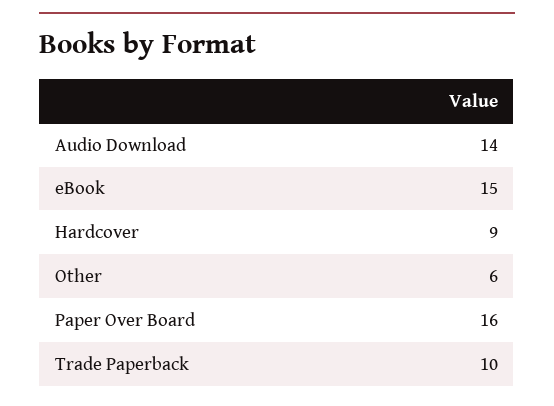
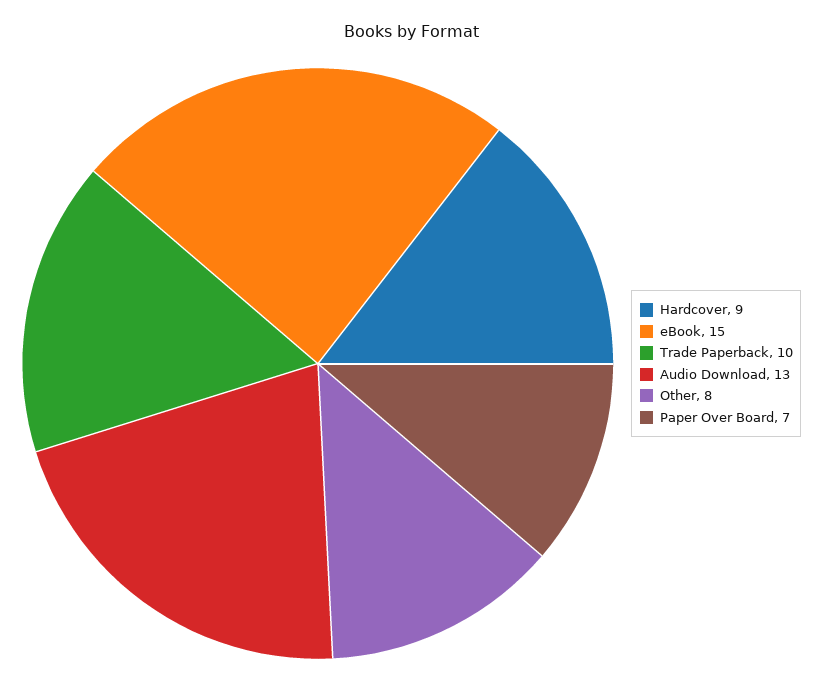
  {
-   "Audio Download": 14,
+   "Audio Download": 13,
    "eBook": 15,
    "Hardcover": 9,
-   "Other": 6,
+   "Other": 8,
-   "Paper Over Board": 16,
+   "Paper Over Board": 7,
    "Trade Paperback": 10
  }

